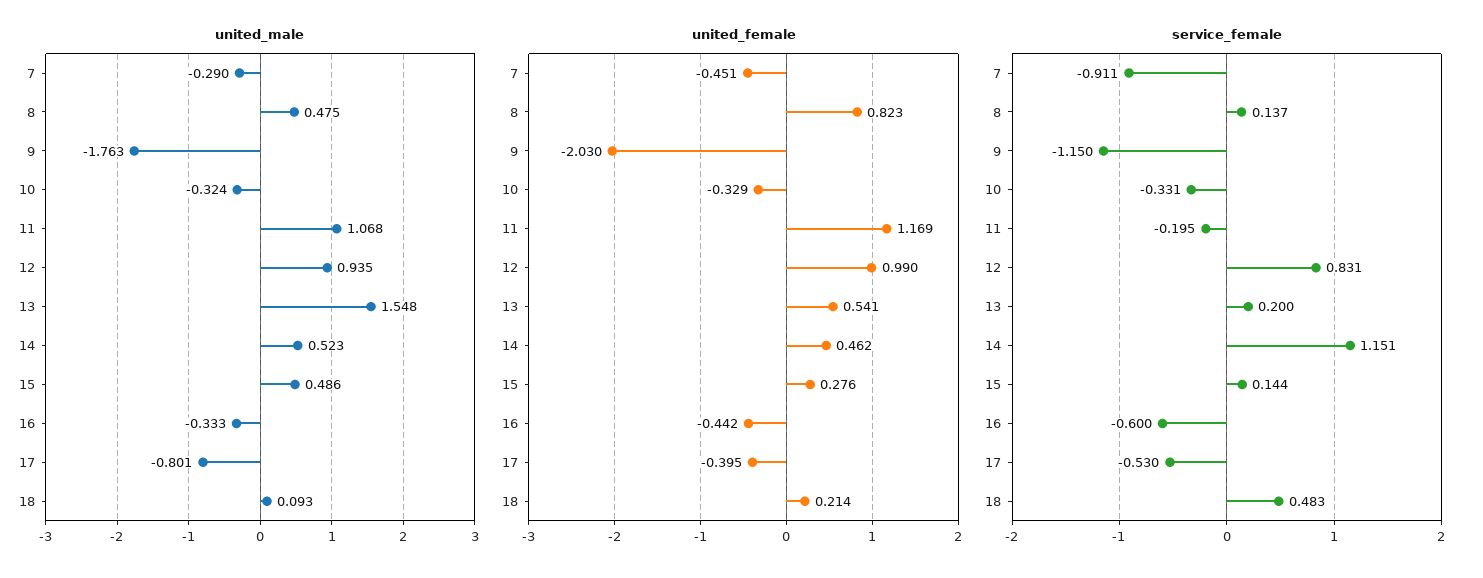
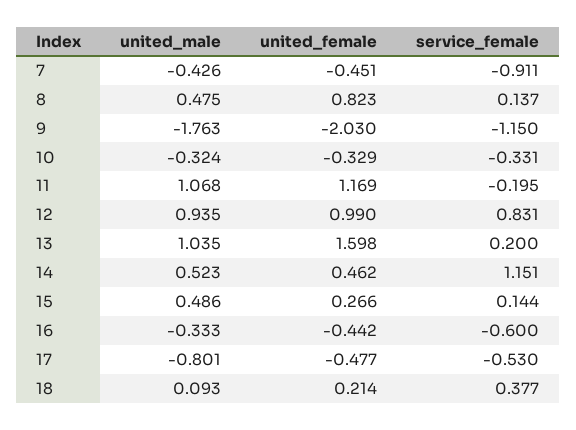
  {
    "united_male": {
-     "7": -0.29,
+     "7": -0.426,
      "8": 0.475,
      "9": -1.763,
      "10": -0.324,
      "11": 1.068,
      "12": 0.935,
-     "13": 1.548,
+     "13": 1.035,
      "14": 0.523,
      "15": 0.486,
      "16": -0.333,
      "17": -0.801,
      "18": 0.093
    },
    "united_female": {
      "7": -0.451,
      "8": 0.823,
      "9": -2.03,
      "10": -0.329,
      "11": 1.169,
      "12": 0.99,
-     "13": 0.541,
+     "13": 1.598,
      "14": 0.462,
-     "15": 0.276,
+     "15": 0.266,
      "16": -0.442,
-     "17": -0.395,
+     "17": -0.477,
      "18": 0.214
    },
    "service_female": {
      "7": -0.911,
      "8": 0.137,
      "9": -1.15,
      "10": -0.331,
      "11": -0.195,
      "12": 0.831,
      "13": 0.2,
      "14": 1.151,
      "15": 0.144,
      "16": -0.6,
      "17": -0.53,
-     "18": 0.483
+     "18": 0.377
    }
  }

